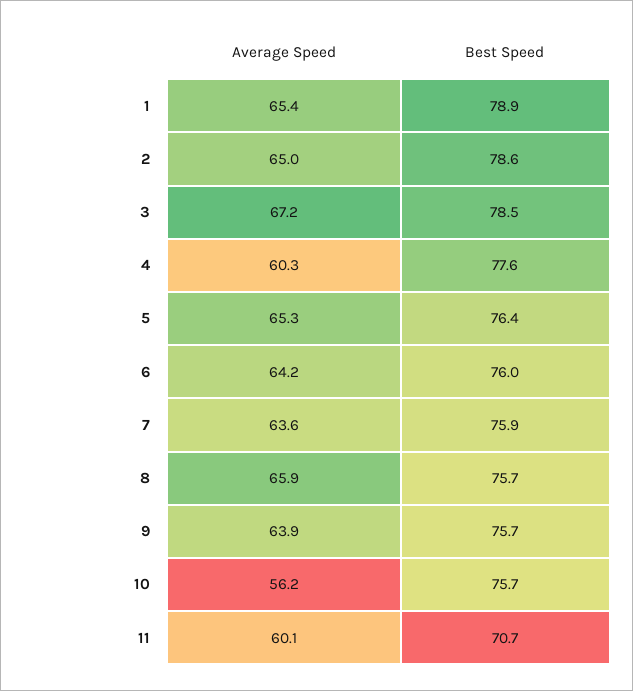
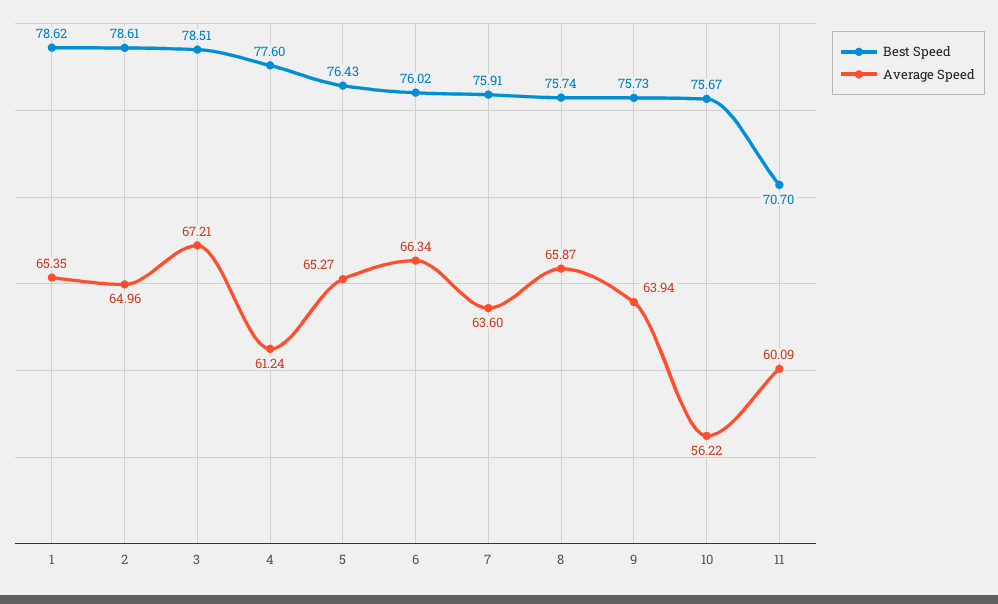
  {
    "Average Speed": {
      "1": 65.35,
      "2": 64.96,
      "3": 67.21,
-     "4": 60.3,
+     "4": 61.24,
      "5": 65.27,
-     "6": 64.2,
+     "6": 66.34,
      "7": 63.6,
      "8": 65.87,
      "9": 63.94,
      "10": 56.22,
      "11": 60.09
    },
    "Best Speed": {
-     "1": 78.9,
+     "1": 78.62,
      "2": 78.61,
      "3": 78.51,
      "4": 77.6,
      "5": 76.43,
      "6": 76.02,
      "7": 75.91,
      "8": 75.74,
      "9": 75.73,
      "10": 75.67,
      "11": 70.7
    }
  }

